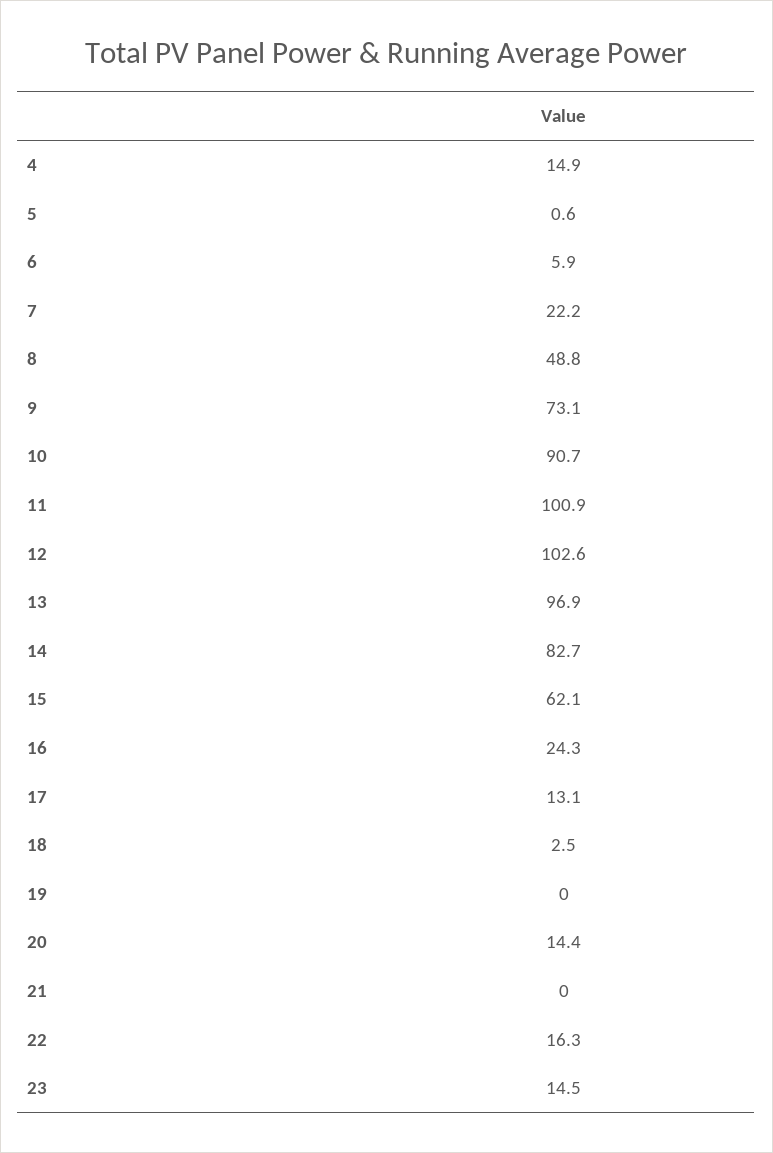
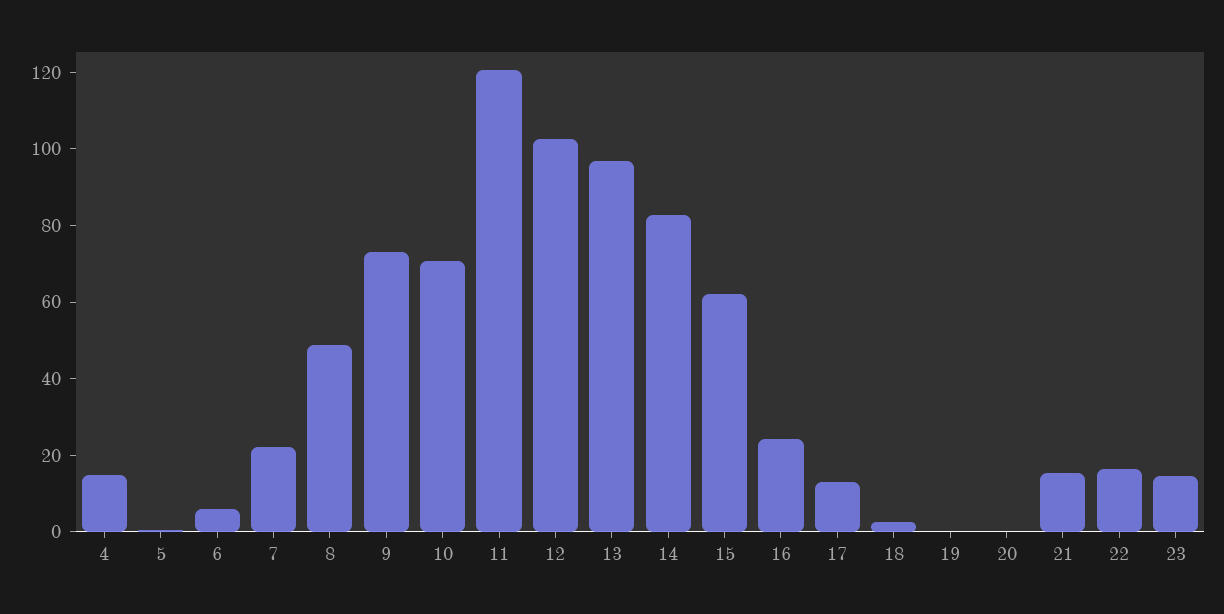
  {
    "4": 14.9,
    "5": 0.6,
    "6": 5.9,
    "7": 22.2,
    "8": 48.8,
    "9": 73.1,
-   "10": 90.7,
+   "10": 70,
-   "11": 100.9,
+   "11": 120,
    "12": 102.6,
    "13": 96.9,
    "14": 82.7,
    "15": 62.1,
    "16": 24.3,
    "17": 13.1,
    "18": 2.5,
    "19": 0,
-   "20": 14.4,
+   "20": 0,
-   "21": 0,
+   "21": 15,
    "22": 16.3,
    "23": 14.5
  }

